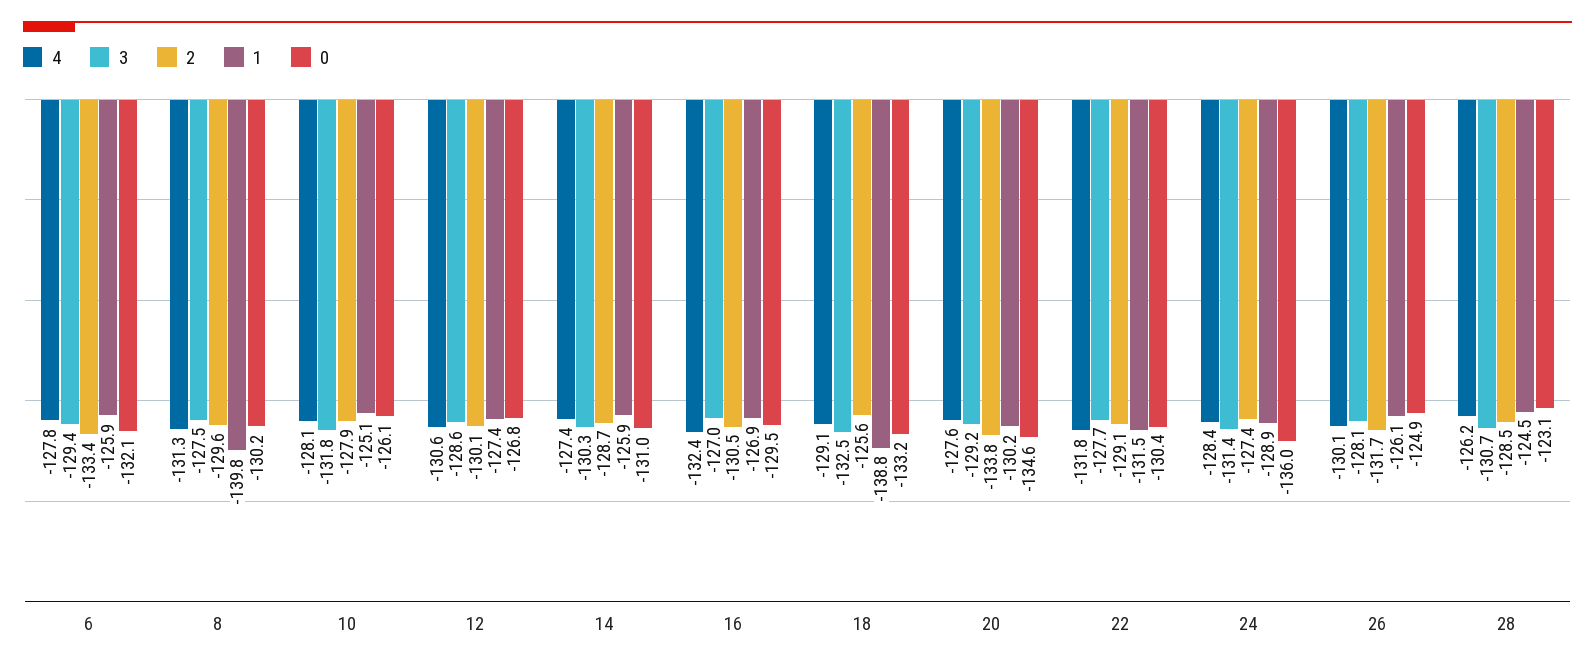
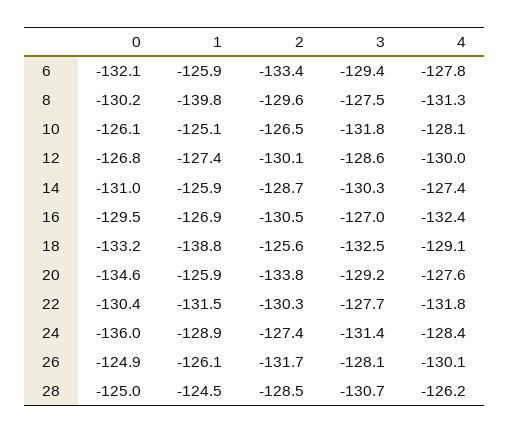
  {
    "4": {
      "6": -127.8,
      "8": -131.3,
      "10": -128.1,
-     "12": -130.6,
+     "12": -130,
      "14": -127.4,
      "16": -132.4,
      "18": -129.1,
      "20": -127.6,
      "22": -131.8,
      "24": -128.4,
      "26": -130.1,
      "28": -126.2
    },
    "3": {
      "6": -129.4,
      "8": -127.5,
      "10": -131.8,
      "12": -128.6,
      "14": -130.3,
      "16": -127,
      "18": -132.5,
      "20": -129.2,
      "22": -127.7,
      "24": -131.4,
      "26": -128.1,
      "28": -130.7
    },
    "2": {
      "6": -133.4,
      "8": -129.6,
-     "10": -127.9,
+     "10": -126.5,
      "12": -130.1,
      "14": -128.7,
      "16": -130.5,
      "18": -125.6,
      "20": -133.8,
-     "22": -129.1,
+     "22": -130.3,
      "24": -127.4,
      "26": -131.7,
      "28": -128.5
    },
    "1": {
      "6": -125.9,
      "8": -139.8,
      "10": -125.1,
      "12": -127.4,
      "14": -125.9,
      "16": -126.9,
      "18": -138.8,
-     "20": -130.2,
+     "20": -125.9,
      "22": -131.5,
      "24": -128.9,
      "26": -126.1,
      "28": -124.5
    },
    "0": {
      "6": -132.1,
      "8": -130.2,
      "10": -126.1,
      "12": -126.8,
      "14": -131,
      "16": -129.5,
      "18": -133.2,
      "20": -134.6,
      "22": -130.4,
      "24": -136,
      "26": -124.9,
-     "28": -123.1
+     "28": -125
    }
  }

